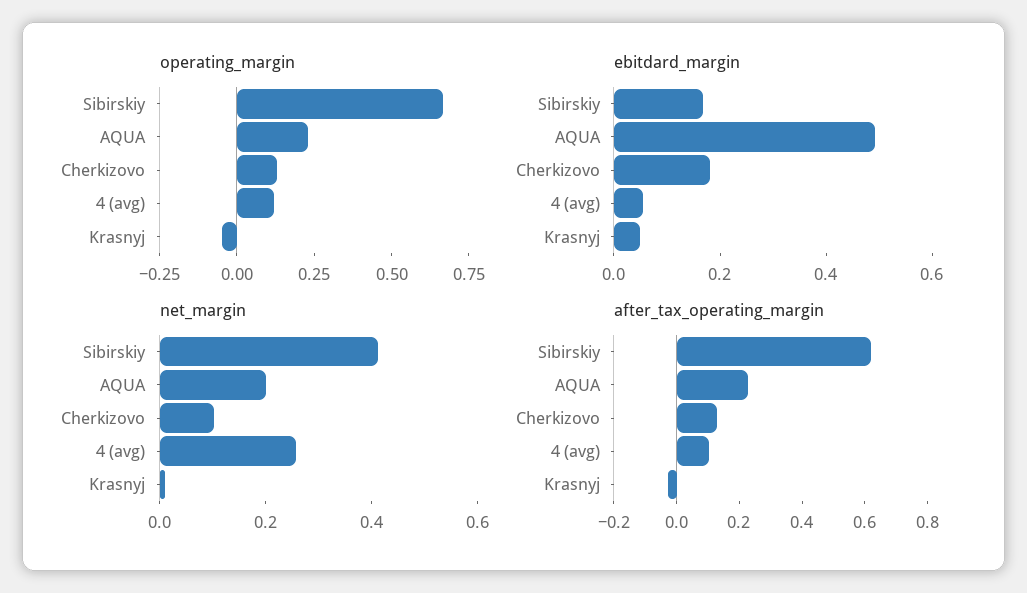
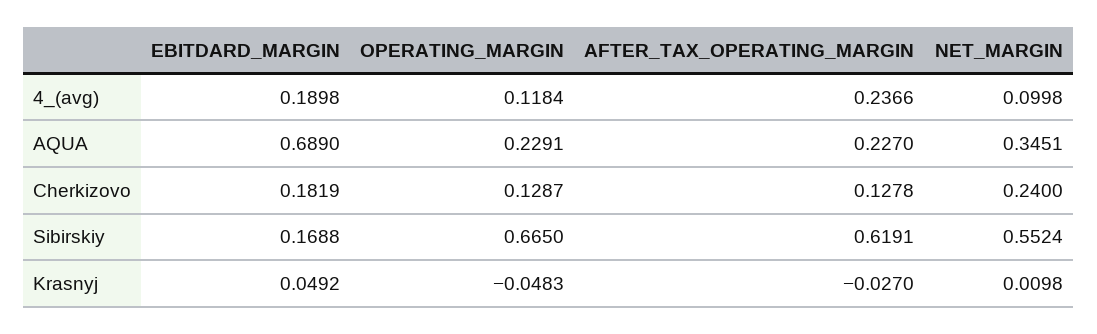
  {
    "operating_margin": {
      "Sibirskiy": 0.665,
      "AQUA": 0.2291,
      "Cherkizovo": 0.1287,
      "4 (avg)": 0.1184,
      "Krasnyj": -0.0483
    },
    "ebitdard_margin": {
      "Sibirskiy": 0.1688,
-     "AQUA": 0.5,
+     "AQUA": 0.689,
      "Cherkizovo": 0.1819,
-     "4 (avg)": 0.05,
+     "4 (avg)": 0.1898,
      "Krasnyj": 0.0492
    },
    "net_margin": {
-     "Sibirskiy": 0.4,
+     "Sibirskiy": 0.5524,
-     "AQUA": 0.2,
+     "AQUA": 0.3451,
-     "Cherkizovo": 0.1,
+     "Cherkizovo": 0.24,
-     "4 (avg)": 0.25,
+     "4 (avg)": 0.0998,
      "Krasnyj": 0.0098
    },
    "after_tax_operating_margin": {
      "Sibirskiy": 0.6191,
      "AQUA": 0.227,
      "Cherkizovo": 0.1278,
-     "4 (avg)": 0.1,
+     "4 (avg)": 0.2366,
      "Krasnyj": -0.027
    }
  }

